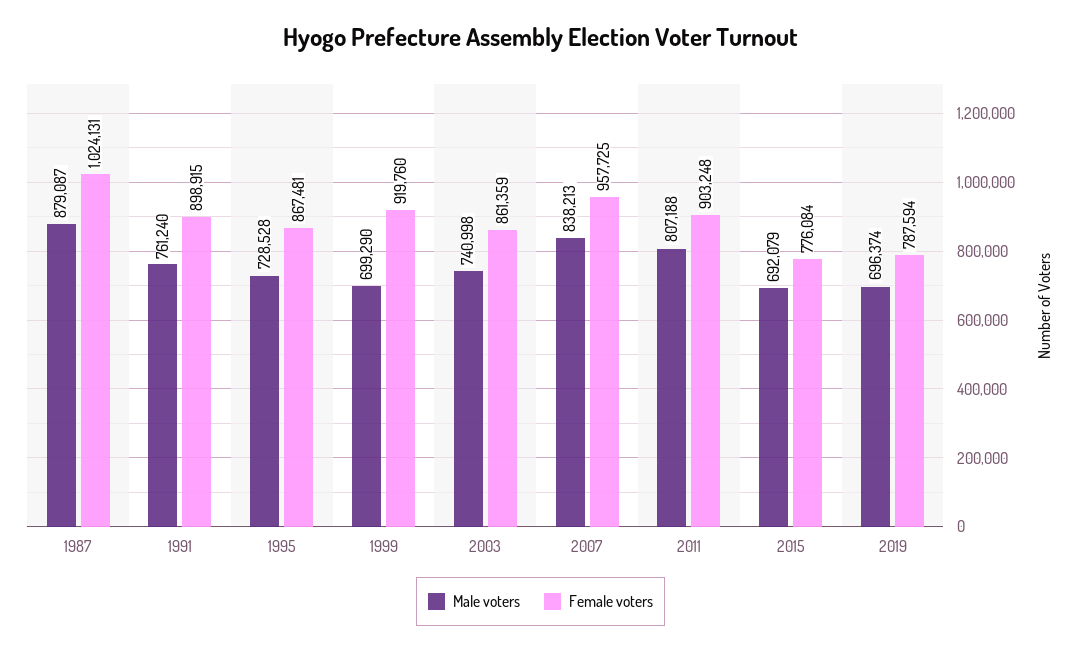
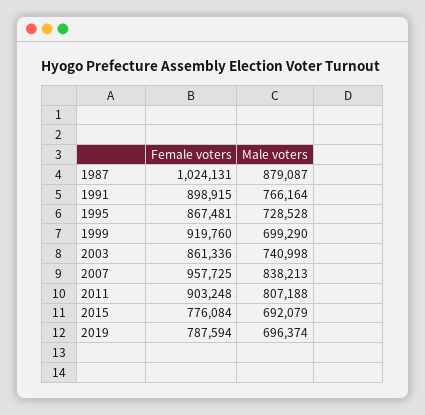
  {
    "Male voters": {
      "1987": 879087,
-     "1991": 761240,
+     "1991": 766164,
      "1995": 728528,
      "1999": 699290,
      "2003": 740998,
      "2007": 838213,
      "2011": 807188,
      "2015": 692079,
      "2019": 696374
    },
    "Female voters": {
      "1987": 1024131,
      "1991": 898915,
      "1995": 867481,
      "1999": 919760,
-     "2003": 861359,
+     "2003": 861336,
      "2007": 957725,
      "2011": 903248,
      "2015": 776084,
      "2019": 787594
    }
  }

